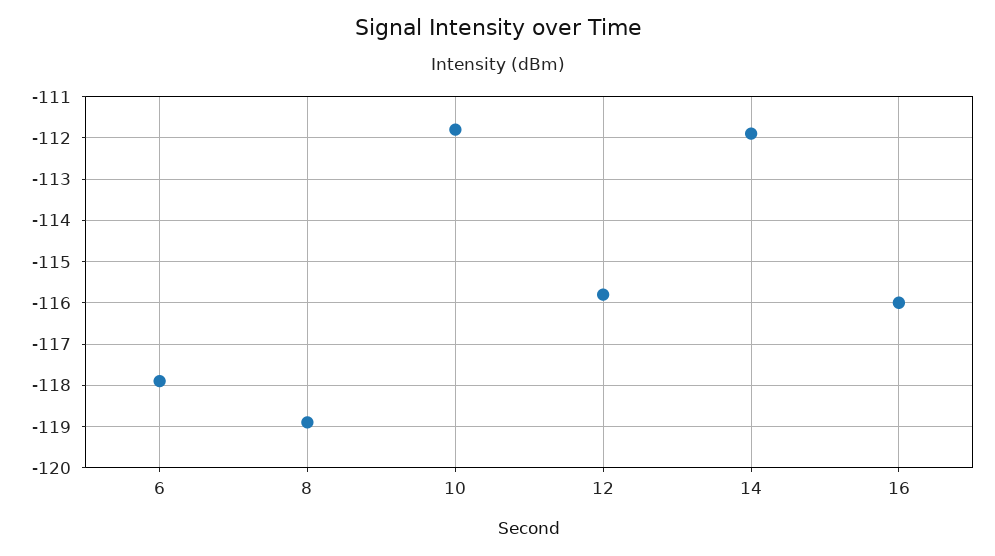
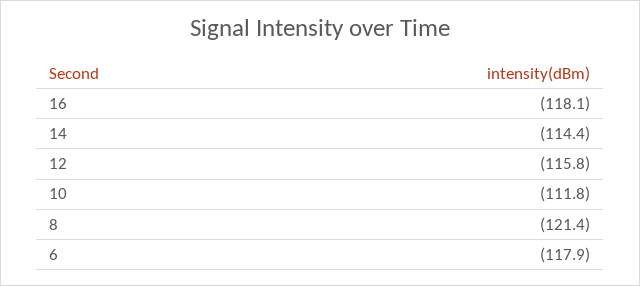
  {
    "6": -117.9,
-   "8": -119,
+   "8": -121.4,
    "10": -111.8,
    "12": -115.8,
-   "14": -112,
+   "14": -114.4,
-   "16": -116
+   "16": -118.1
  }

